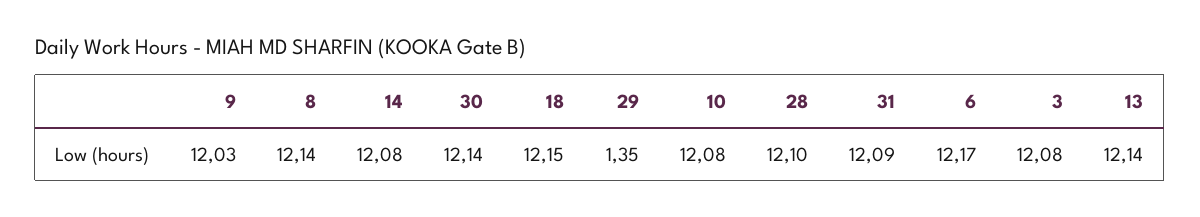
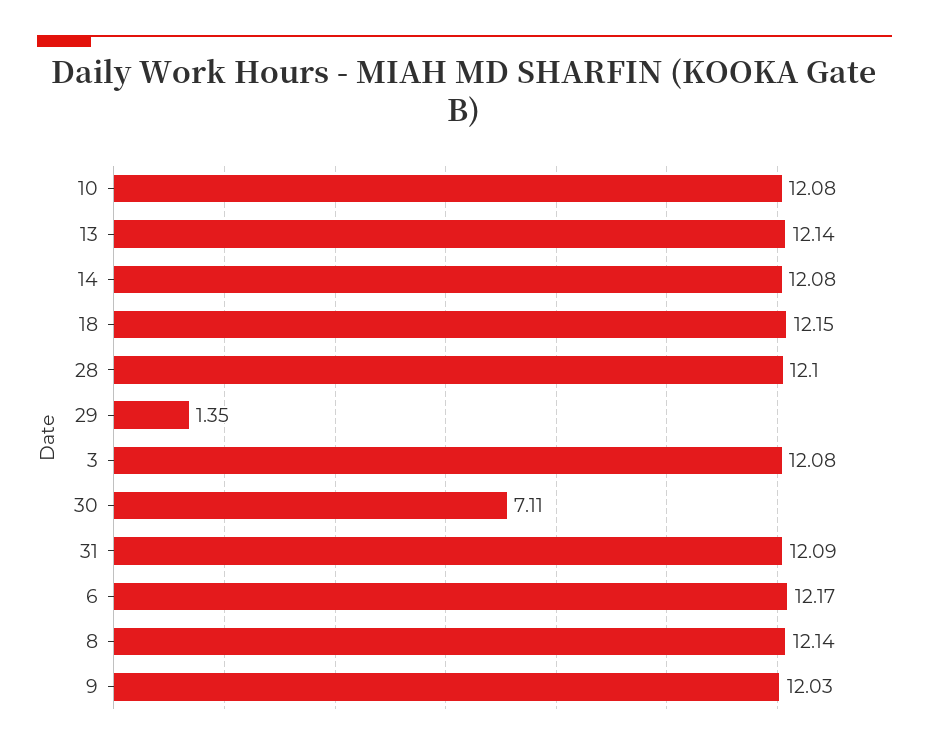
  {
    "9": 12.03,
    "8": 12.14,
    "14": 12.08,
-   "30": 12.14,
+   "30": 7.11,
    "18": 12.15,
    "29": 1.35,
    "10": 12.08,
    "28": 12.1,
    "31": 12.09,
    "6": 12.17,
    "3": 12.08,
    "13": 12.14
  }

